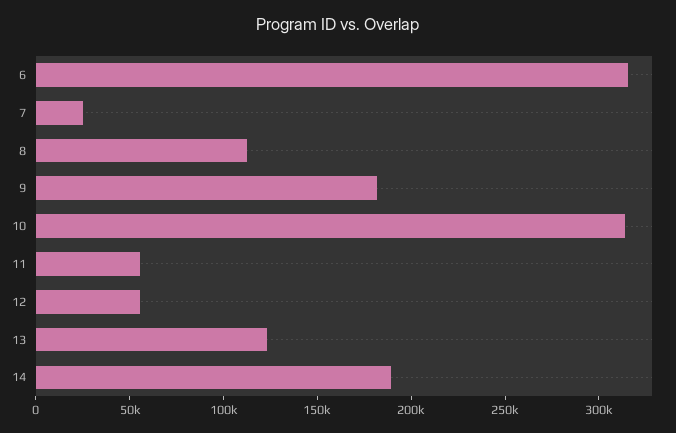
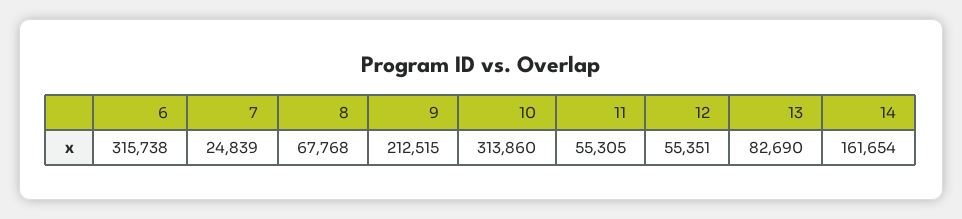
  {
    "6": 315738,
    "7": 24839,
-   "8": 110000,
+   "8": 67768,
-   "9": 180000,
+   "9": 212515,
    "10": 313860,
    "11": 55305,
    "12": 55351,
-   "13": 120000,
+   "13": 82690,
-   "14": 190000
+   "14": 161654
  }

